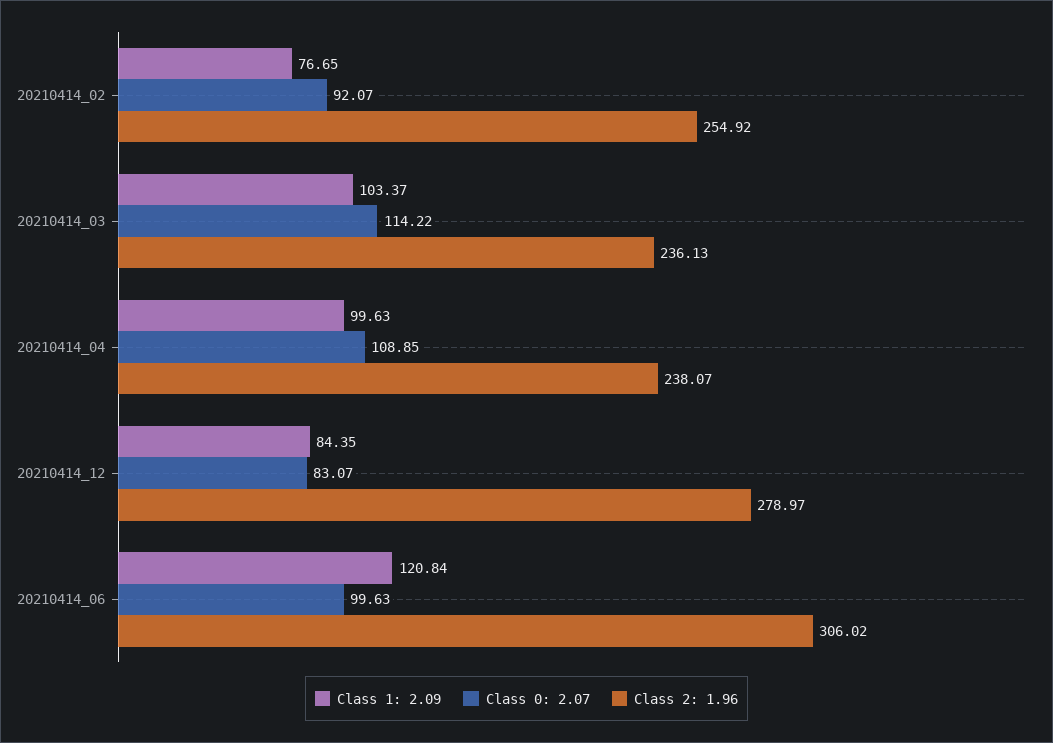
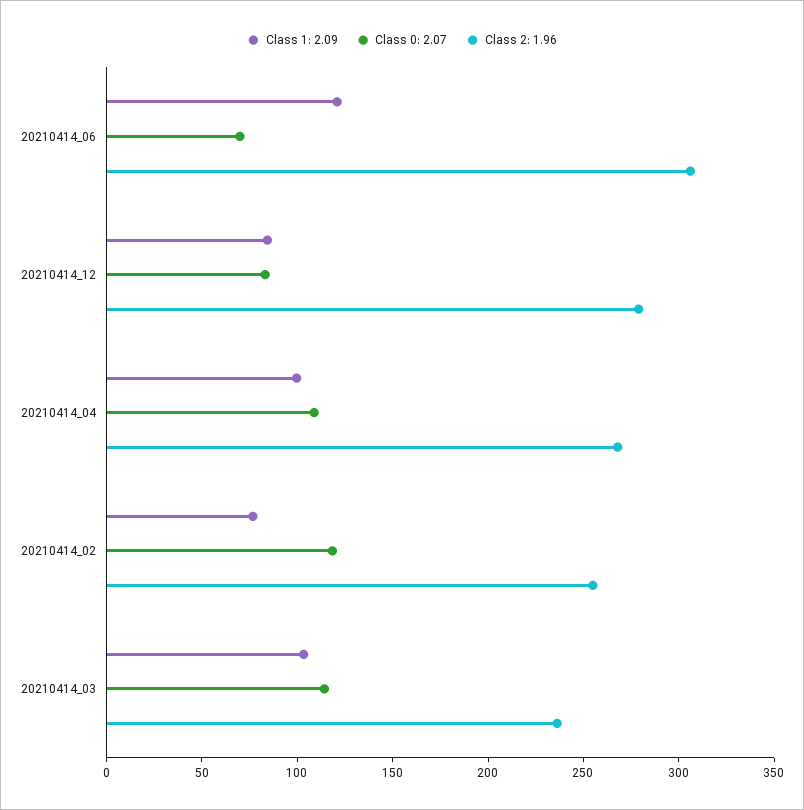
  {
    "Class 1: 2.09": {
      "20210414_02": 76.65,
      "20210414_03": 103.37,
      "20210414_04": 99.63,
      "20210414_12": 84.35,
      "20210414_06": 120.84
    },
    "Class 0: 2.07": {
-     "20210414_02": 92.07,
+     "20210414_02": 120,
      "20210414_03": 114.22,
      "20210414_04": 108.85,
      "20210414_12": 83.07,
-     "20210414_06": 99.63
+     "20210414_06": 70
    },
    "Class 2: 1.96": {
      "20210414_02": 254.92,
      "20210414_03": 236.13,
-     "20210414_04": 238.07,
+     "20210414_04": 270,
      "20210414_12": 278.97,
      "20210414_06": 306.02
    }
  }

